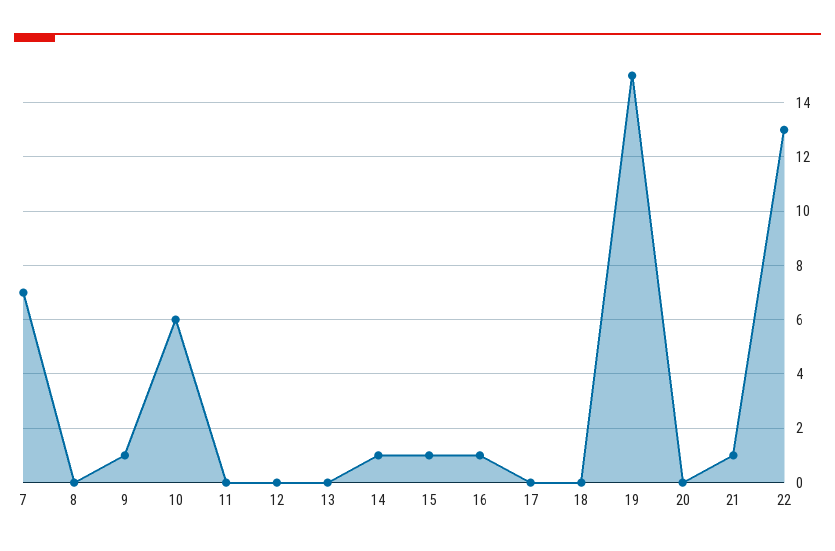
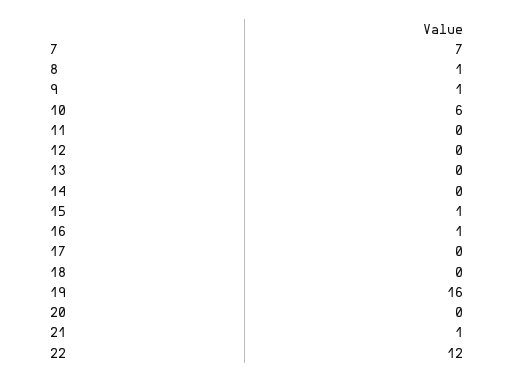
  {
    "7": 7,
-   "8": 0,
+   "8": 1,
    "9": 1,
    "10": 6,
    "11": 0,
    "12": 0,
    "13": 0,
-   "14": 1,
+   "14": 0,
    "15": 1,
    "16": 1,
    "17": 0,
    "18": 0,
-   "19": 15,
+   "19": 16,
    "20": 0,
    "21": 1,
-   "22": 13
+   "22": 12
  }

